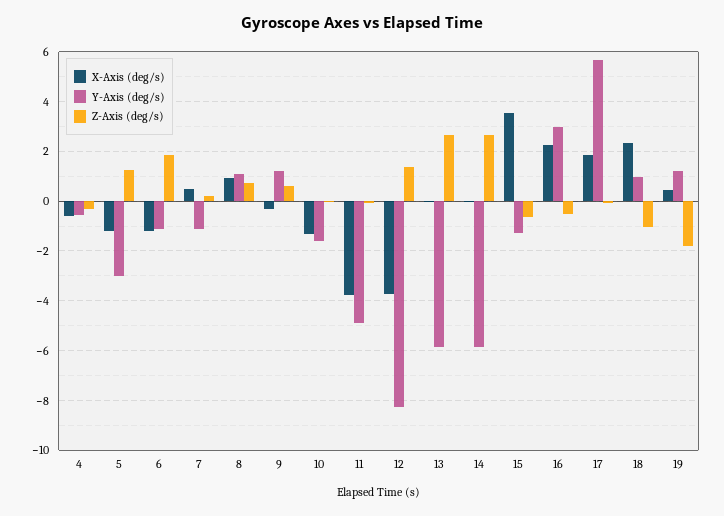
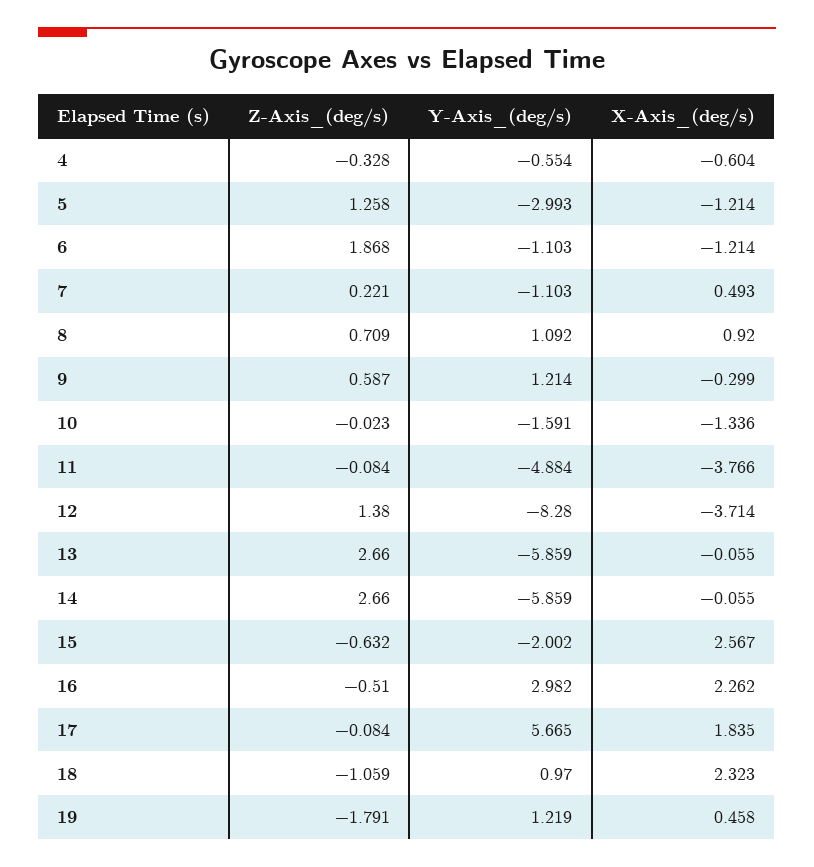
  {
    "X-Axis (deg/s)": {
      "4": -0.604,
      "5": -1.214,
      "6": -1.214,
      "7": 0.493,
      "8": 0.92,
      "9": -0.299,
      "10": -1.336,
      "11": -3.766,
      "12": -3.714,
      "13": -0.055,
      "14": -0.055,
-     "15": 3.5,
+     "15": 2.567,
      "16": 2.262,
      "17": 1.835,
      "18": 2.323,
      "19": 0.458
    },
    "Y-Axis (deg/s)": {
      "4": -0.554,
      "5": -2.993,
      "6": -1.103,
      "7": -1.103,
      "8": 1.092,
      "9": 1.214,
      "10": -1.591,
      "11": -4.884,
      "12": -8.28,
      "13": -5.859,
      "14": -5.859,
-     "15": -1.25,
+     "15": -2.002,
      "16": 2.982,
      "17": 5.665,
      "18": 0.97,
      "19": 1.219
    },
    "Z-Axis (deg/s)": {
      "4": -0.328,
      "5": 1.258,
      "6": 1.868,
      "7": 0.221,
      "8": 0.709,
      "9": 0.587,
      "10": -0.023,
      "11": -0.084,
      "12": 1.38,
      "13": 2.66,
      "14": 2.66,
      "15": -0.632,
      "16": -0.51,
      "17": -0.084,
      "18": -1.059,
      "19": -1.791
    }
  }

